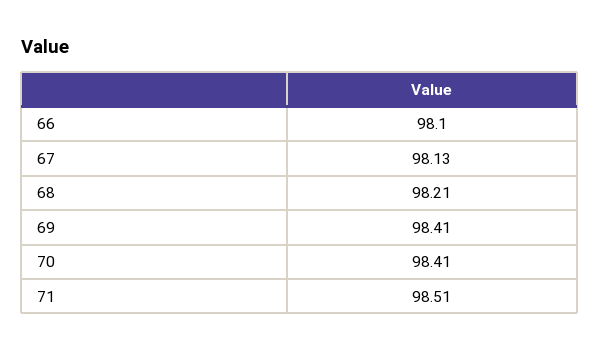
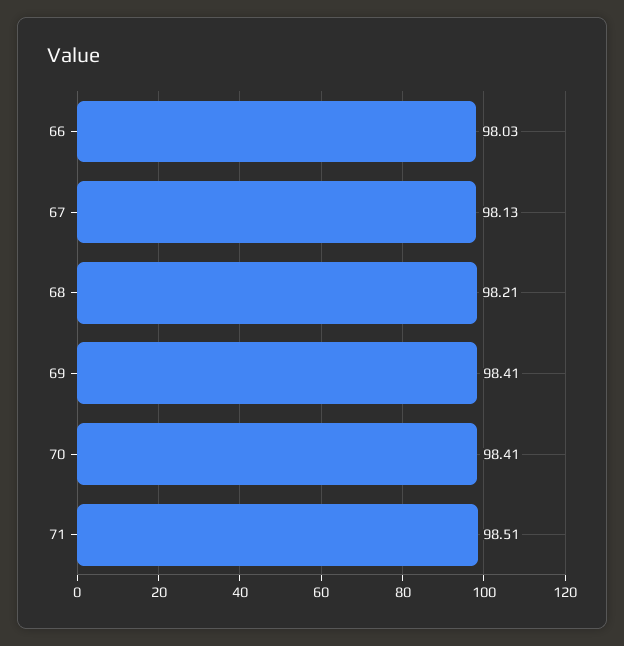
  {
-   "66": 98.1,
+   "66": 98.03,
    "67": 98.13,
    "68": 98.21,
    "69": 98.41,
    "70": 98.41,
    "71": 98.51
  }

